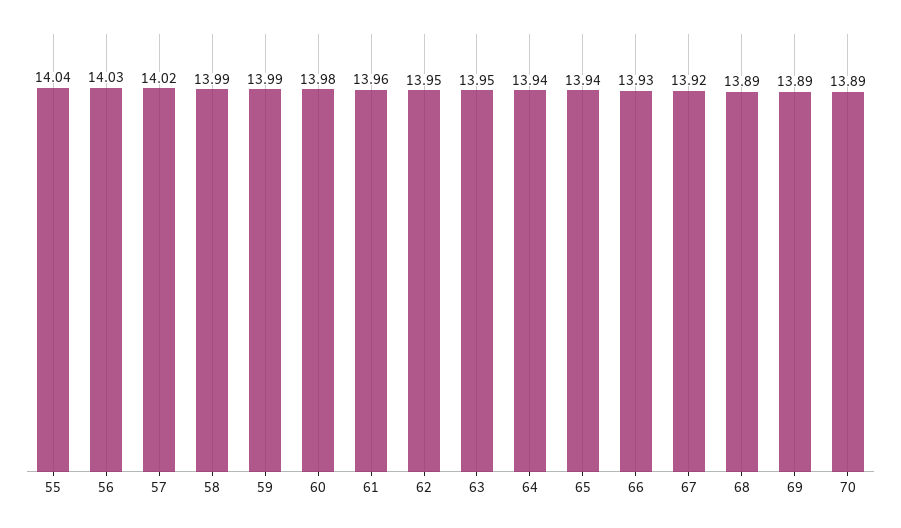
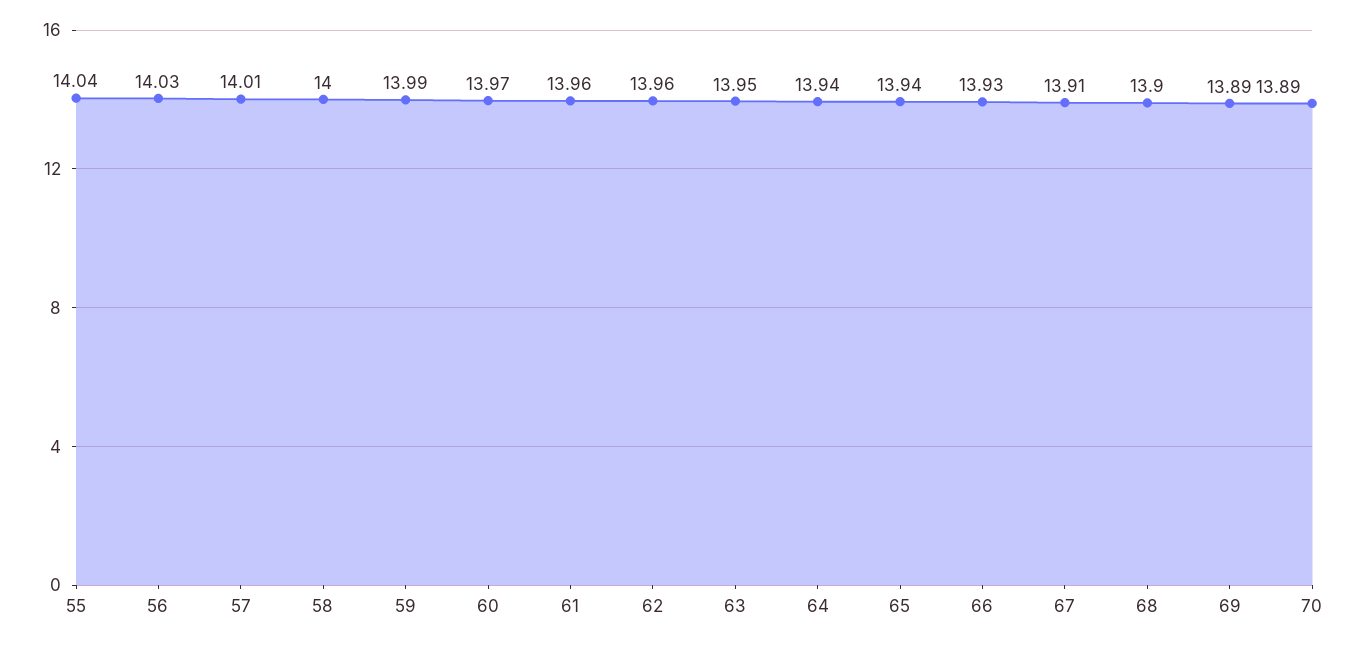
  {
    "55": 14.04,
    "56": 14.03,
-   "57": 14.02,
+   "57": 14.01,
-   "58": 13.99,
+   "58": 14,
    "59": 13.99,
-   "60": 13.98,
+   "60": 13.97,
    "61": 13.96,
-   "62": 13.95,
+   "62": 13.96,
    "63": 13.95,
    "64": 13.94,
    "65": 13.94,
    "66": 13.93,
-   "67": 13.92,
+   "67": 13.91,
-   "68": 13.89,
+   "68": 13.9,
    "69": 13.89,
    "70": 13.89
  }

